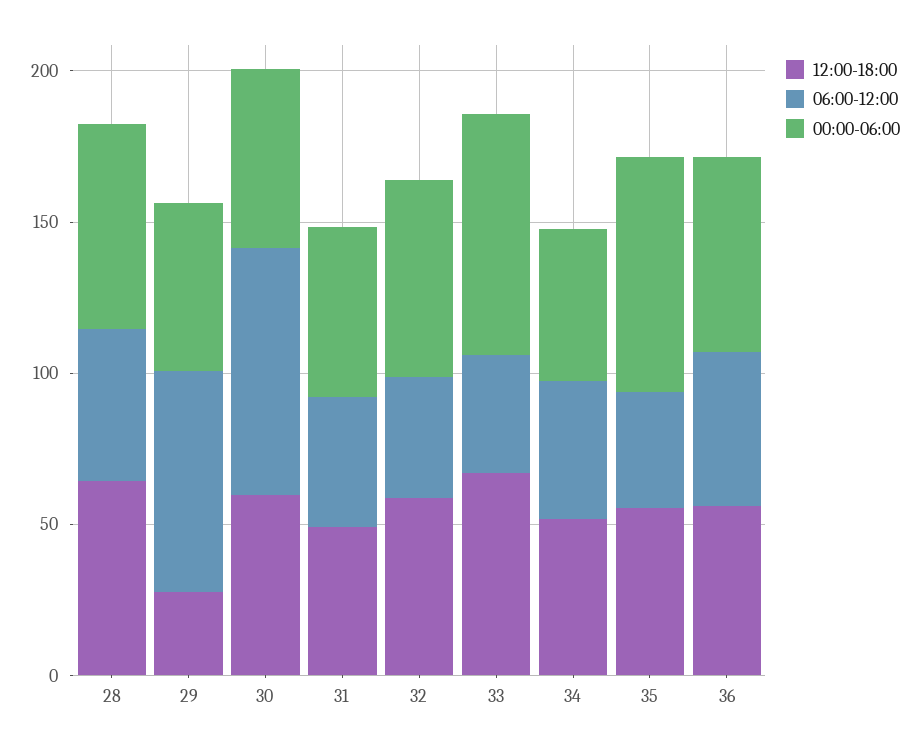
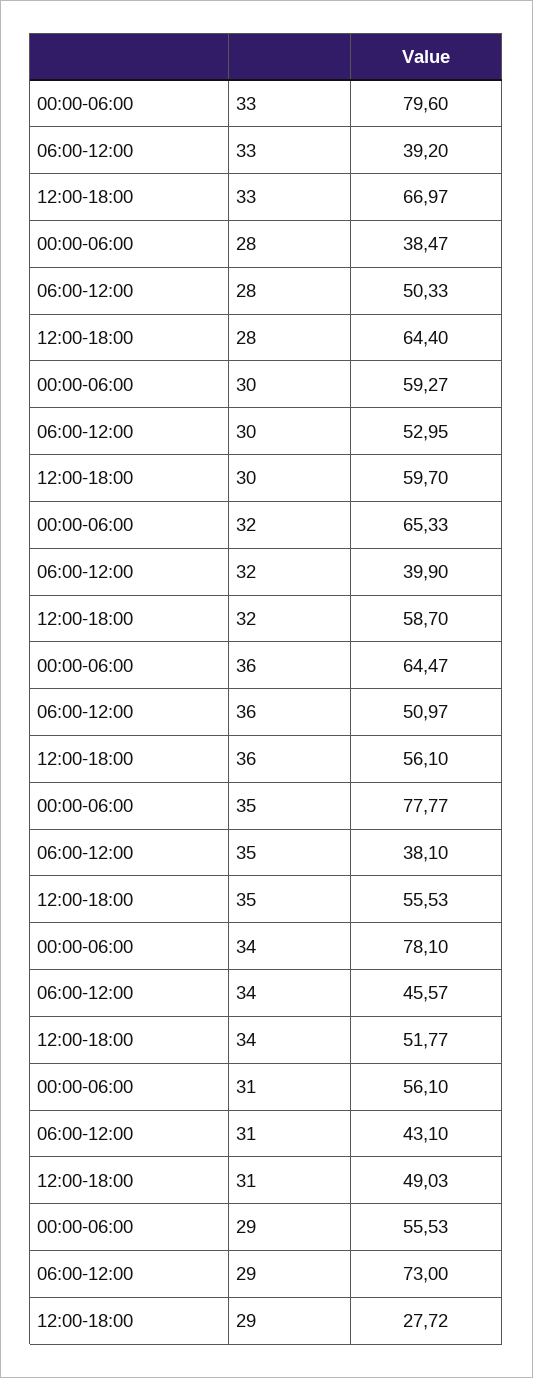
  {
    "12:00-18:00": {
      "28": 64.4,
      "29": 27.72,
      "30": 59.7,
      "31": 49.03,
      "32": 58.7,
      "33": 66.97,
      "34": 51.77,
      "35": 55.53,
      "36": 56.1
    },
    "06:00-12:00": {
      "28": 50.33,
      "29": 73,
-     "30": 80,
+     "30": 52.95,
      "31": 43.1,
      "32": 39.9,
      "33": 39.2,
      "34": 45.57,
      "35": 38.1,
      "36": 50.97
    },
    "00:00-06:00": {
-     "28": 70,
+     "28": 38.47,
      "29": 55.53,
      "30": 59.27,
      "31": 56.1,
      "32": 65.33,
      "33": 79.6,
-     "34": 50,
+     "34": 78.1,
      "35": 77.77,
      "36": 64.47
    }
  }

